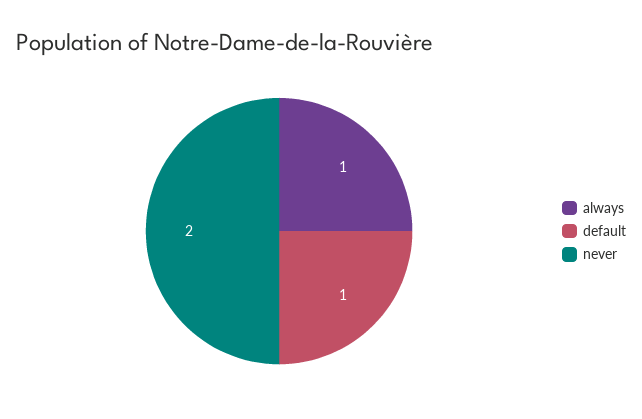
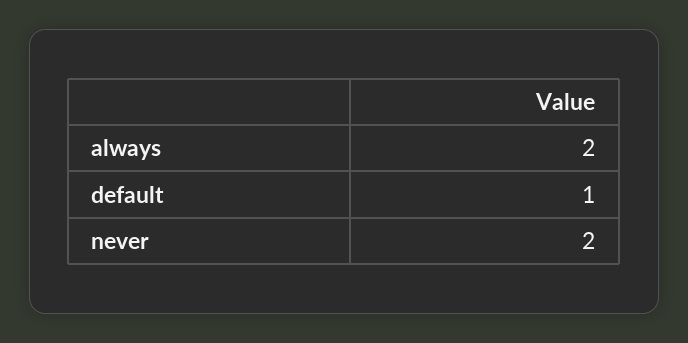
  {
-   "always": 1,
+   "always": 2,
    "default": 1,
    "never": 2
  }

